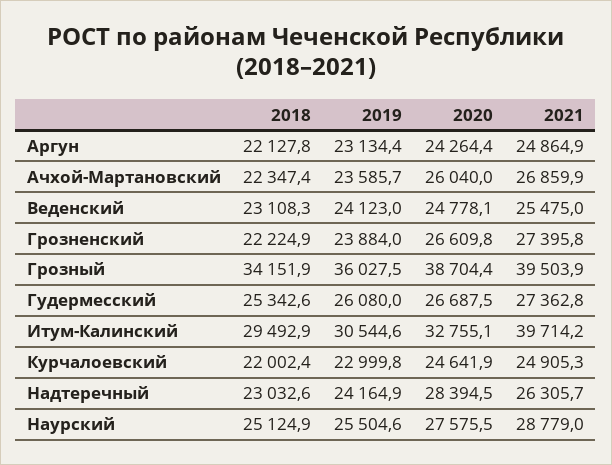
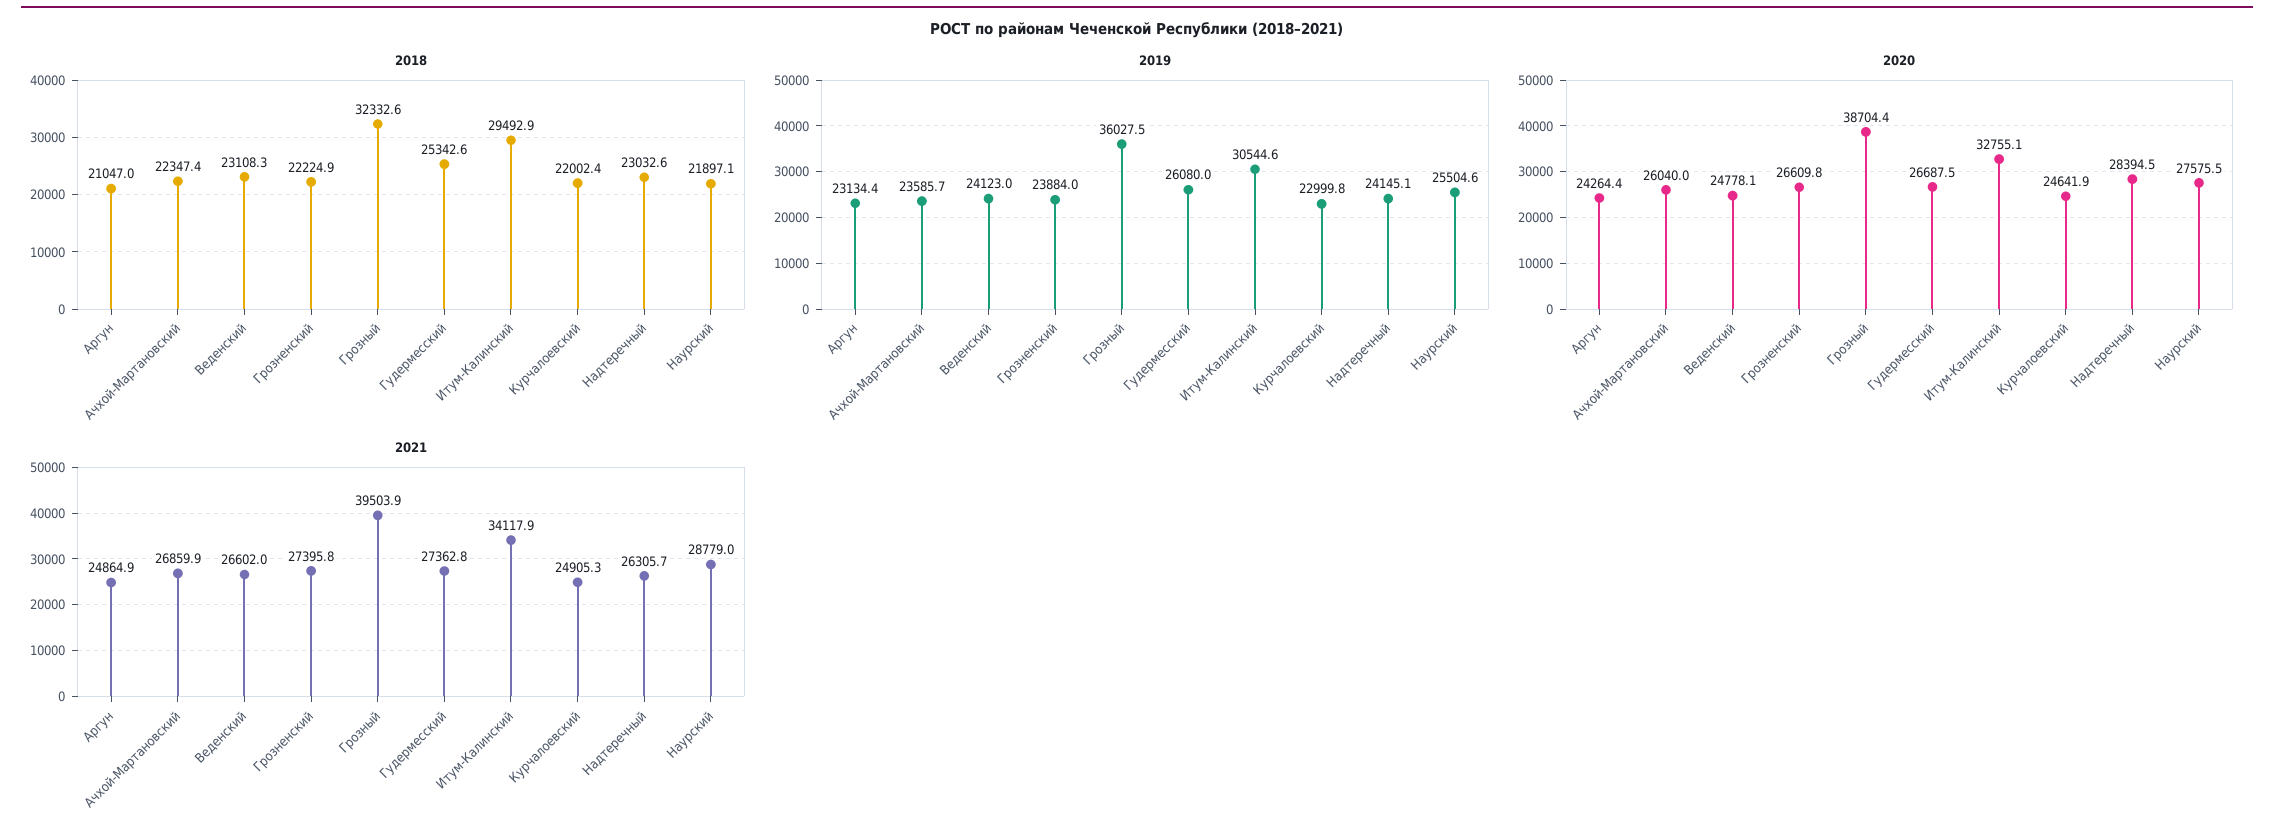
  {
    "2018": {
-     "Аргун": 22127.8,
+     "Аргун": 21047,
      "Ачхой-Мартановский": 22347.4,
      "Веденский": 23108.3,
      "Грозненский": 22224.9,
-     "Грозный": 34151.9,
+     "Грозный": 32332.6,
      "Гудермесский": 25342.6,
      "Итум-Калинский": 29492.9,
      "Курчалоевский": 22002.4,
      "Надтеречный": 23032.6,
-     "Наурский": 25124.9
+     "Наурский": 21897.1
    },
    "2019": {
      "Аргун": 23134.4,
      "Ачхой-Мартановский": 23585.7,
      "Веденский": 24123,
      "Грозненский": 23884,
      "Грозный": 36027.5,
      "Гудермесский": 26080,
      "Итум-Калинский": 30544.6,
      "Курчалоевский": 22999.8,
-     "Надтеречный": 24164.9,
+     "Надтеречный": 24145.1,
      "Наурский": 25504.6
    },
    "2020": {
      "Аргун": 24264.4,
      "Ачхой-Мартановский": 26040,
      "Веденский": 24778.1,
      "Грозненский": 26609.8,
      "Грозный": 38704.4,
      "Гудермесский": 26687.5,
      "Итум-Калинский": 32755.1,
      "Курчалоевский": 24641.9,
      "Надтеречный": 28394.5,
      "Наурский": 27575.5
    },
    "2021": {
      "Аргун": 24864.9,
      "Ачхой-Мартановский": 26859.9,
-     "Веденский": 25475,
+     "Веденский": 26602,
      "Грозненский": 27395.8,
      "Грозный": 39503.9,
      "Гудермесский": 27362.8,
-     "Итум-Калинский": 39714.2,
+     "Итум-Калинский": 34117.9,
      "Курчалоевский": 24905.3,
      "Надтеречный": 26305.7,
      "Наурский": 28779
    }
  }

